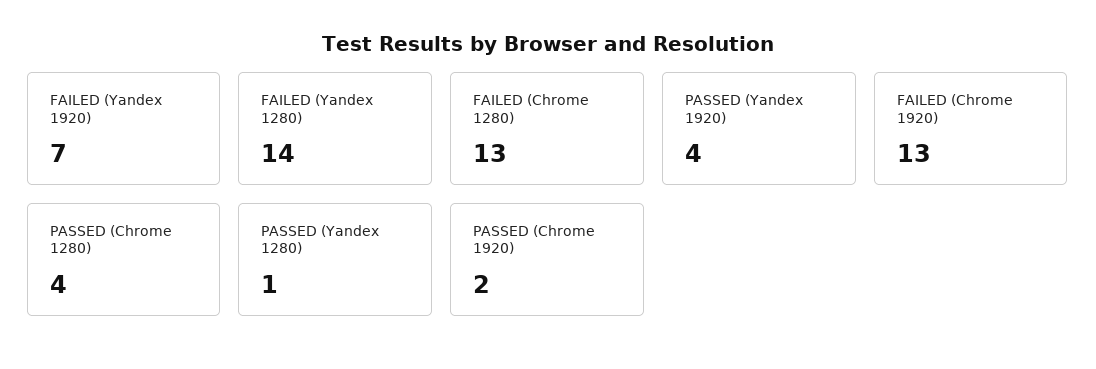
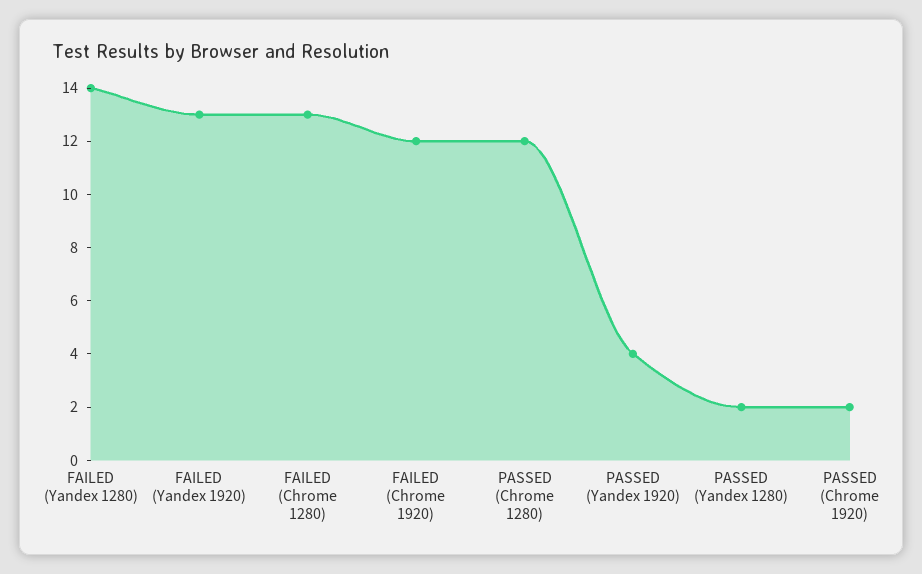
  {
-   "FAILED (Yandex 1920)": 7,
+   "FAILED (Yandex 1920)": 13,
    "FAILED (Yandex 1280)": 14,
    "FAILED (Chrome 1280)": 13,
    "PASSED (Yandex 1920)": 4,
-   "FAILED (Chrome 1920)": 13,
+   "FAILED (Chrome 1920)": 12,
-   "PASSED (Chrome 1280)": 4,
+   "PASSED (Chrome 1280)": 12,
-   "PASSED (Yandex 1280)": 1,
+   "PASSED (Yandex 1280)": 2,
    "PASSED (Chrome 1920)": 2
  }

